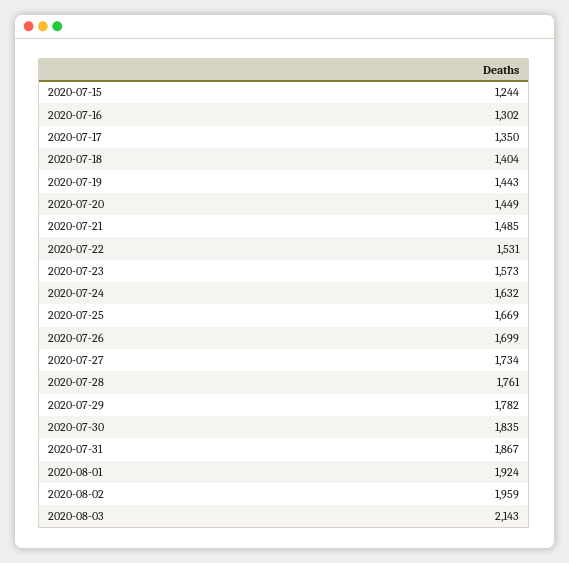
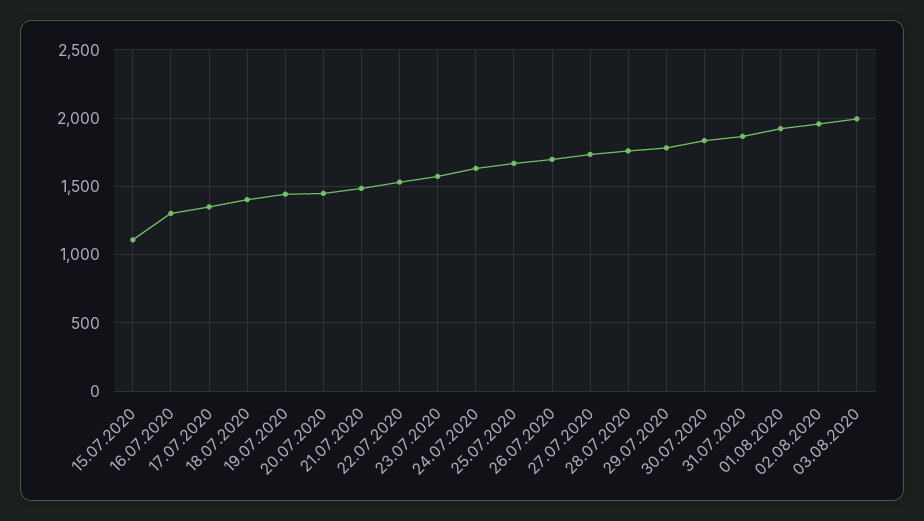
  {
-   "2020-07-15": 1244,
+   "2020-07-15": 1100,
    "2020-07-16": 1302,
    "2020-07-17": 1350,
    "2020-07-18": 1404,
    "2020-07-19": 1443,
    "2020-07-20": 1449,
    "2020-07-21": 1485,
    "2020-07-22": 1531,
    "2020-07-23": 1573,
    "2020-07-24": 1632,
    "2020-07-25": 1669,
    "2020-07-26": 1699,
    "2020-07-27": 1734,
    "2020-07-28": 1761,
    "2020-07-29": 1782,
    "2020-07-30": 1835,
    "2020-07-31": 1867,
    "2020-08-01": 1924,
    "2020-08-02": 1959,
-   "2020-08-03": 2143
+   "2020-08-03": 2000
  }

